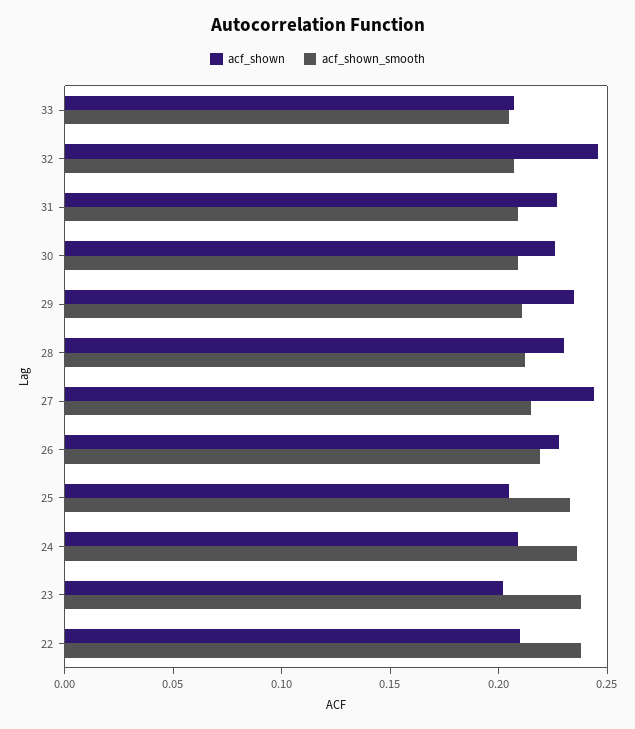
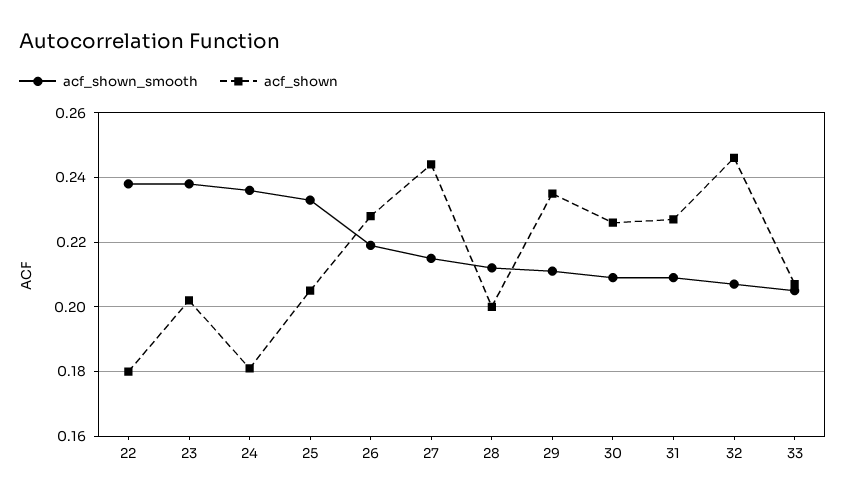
  {
    "acf_shown": {
      "33": 0.205,
      "32": 0.245,
      "31": 0.225,
      "30": 0.225,
      "29": 0.235,
-     "28": 0.23,
+     "28": 0.2,
      "27": 0.245,
      "26": 0.23,
      "25": 0.205,
-     "24": 0.21,
+     "24": 0.18,
      "23": 0.2,
-     "22": 0.21
+     "22": 0.18
    },
    "acf_shown_smooth": {
      "33": 0.205,
      "32": 0.205,
      "31": 0.21,
      "30": 0.21,
      "29": 0.21,
      "28": 0.21,
      "27": 0.215,
      "26": 0.22,
      "25": 0.235,
      "24": 0.235,
      "23": 0.24,
      "22": 0.24
    }
  }

